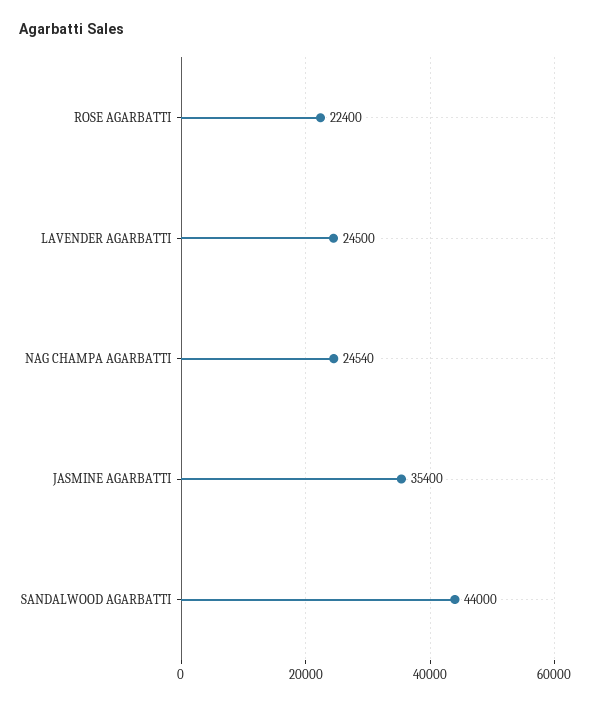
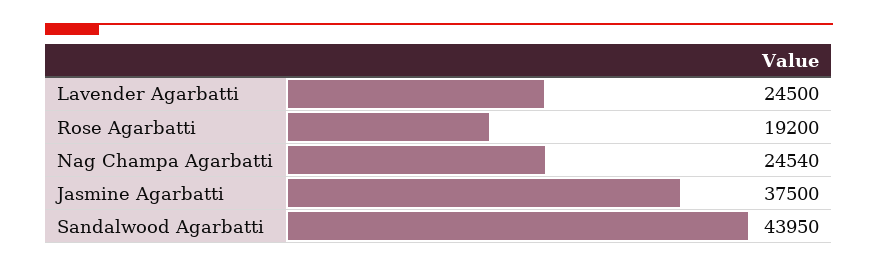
  {
-   "ROSE AGARBATTI": 22400,
+   "ROSE AGARBATTI": 19200,
    "LAVENDER AGARBATTI": 24500,
    "NAG CHAMPA AGARBATTI": 24540,
-   "JASMINE AGARBATTI": 35400,
+   "JASMINE AGARBATTI": 37500,
-   "SANDALWOOD AGARBATTI": 44000
+   "SANDALWOOD AGARBATTI": 43950
  }

